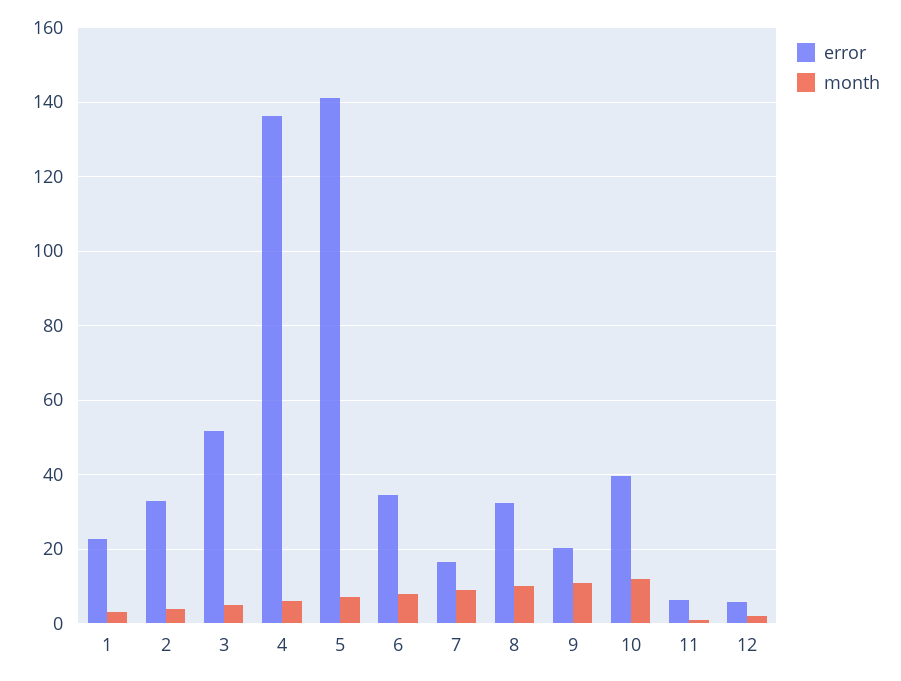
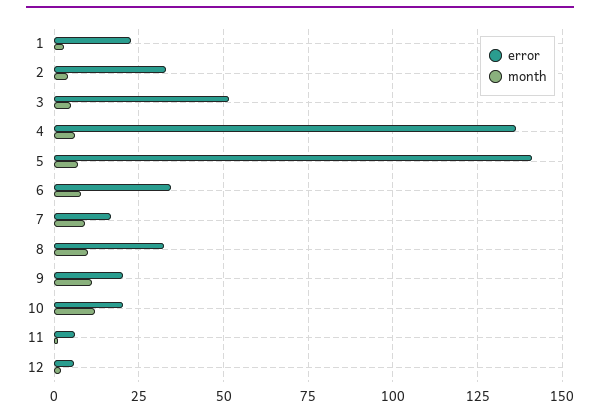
  {
    "error": {
      "1": 22,
      "2": 32,
      "3": 52,
      "4": 136,
      "5": 142,
      "6": 34,
      "7": 16,
      "8": 32,
      "9": 20,
-     "10": 40,
+     "10": 20,
      "11": 6,
      "12": 6
    },
    "month": {
      "1": 4,
      "2": 4,
      "3": 6,
      "4": 6,
      "5": 8,
      "6": 8,
      "7": 10,
      "8": 10,
      "9": 12,
      "10": 12,
      "11": 2,
      "12": 2
    }
  }

